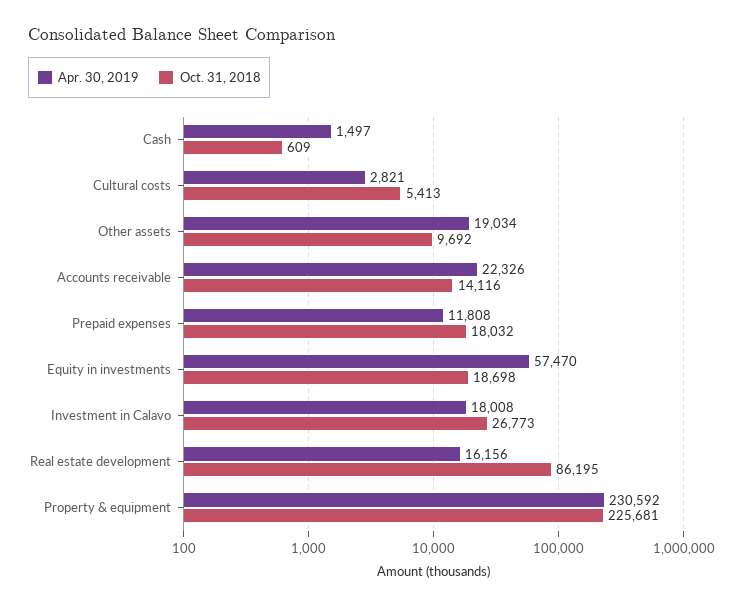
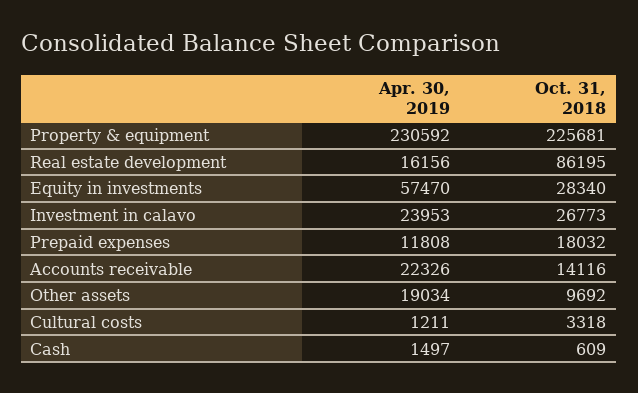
  {
    "Apr. 30, 2019": {
      "Cash": 1497,
-     "Cultural costs": 2821,
+     "Cultural costs": 1211,
      "Other assets": 19034,
      "Accounts receivable": 22326,
      "Prepaid expenses": 11808,
      "Equity in investments": 57470,
-     "Investment in Calavo": 18008,
+     "Investment in Calavo": 23953,
      "Real estate development": 16156,
      "Property & equipment": 230592
    },
    "Oct. 31, 2018": {
      "Cash": 609,
-     "Cultural costs": 5413,
+     "Cultural costs": 3318,
      "Other assets": 9692,
      "Accounts receivable": 14116,
      "Prepaid expenses": 18032,
-     "Equity in investments": 18698,
+     "Equity in investments": 28340,
      "Investment in Calavo": 26773,
      "Real estate development": 86195,
      "Property & equipment": 225681
    }
  }

